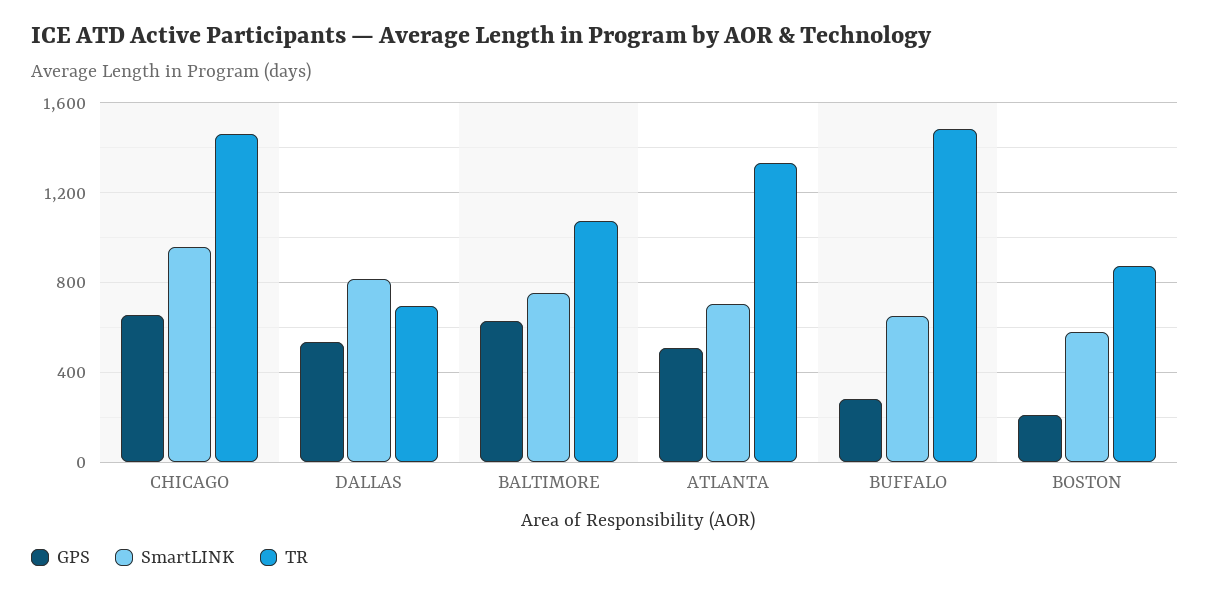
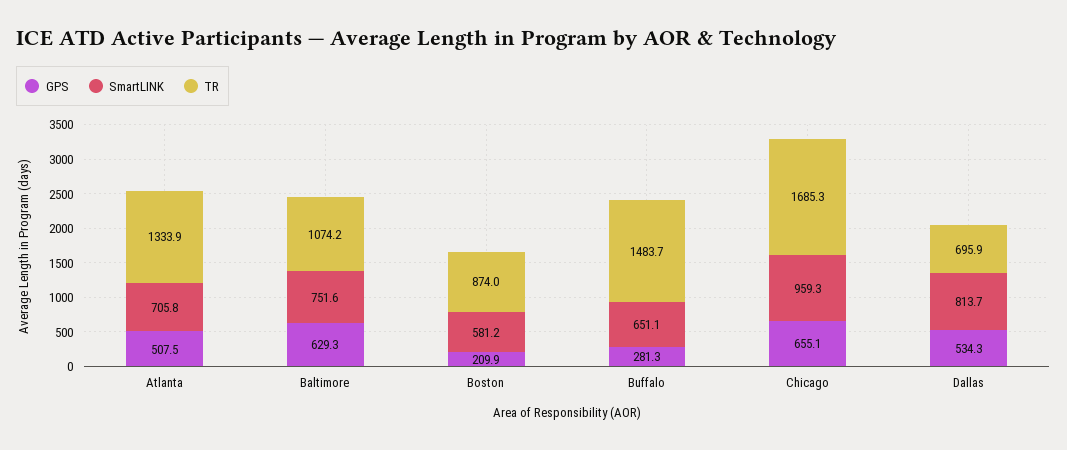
  {
    "GPS": {
      "CHICAGO": 655.1,
      "DALLAS": 534.3,
      "BALTIMORE": 629.3,
      "ATLANTA": 507.5,
      "BUFFALO": 281.3,
      "BOSTON": 209.9
    },
    "SmartLINK": {
      "CHICAGO": 959.3,
      "DALLAS": 813.7,
      "BALTIMORE": 751.6,
      "ATLANTA": 705.8,
      "BUFFALO": 651.1,
      "BOSTON": 581.2
    },
    "TR": {
-     "CHICAGO": 1450,
+     "CHICAGO": 1685.3,
      "DALLAS": 695.9,
      "BALTIMORE": 1074.2,
      "ATLANTA": 1333.9,
      "BUFFALO": 1483.7,
      "BOSTON": 874
    }
  }

